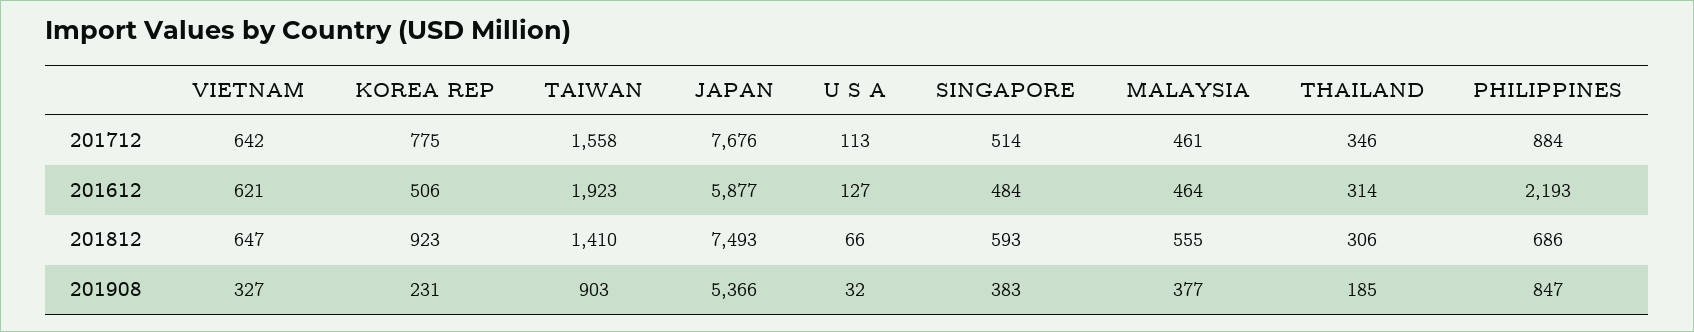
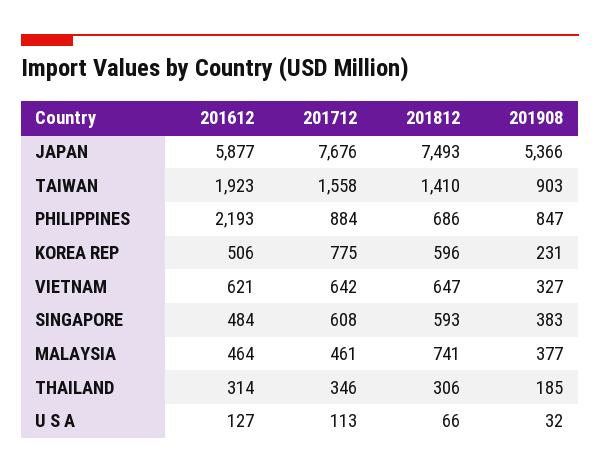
  {
    "VIETNAM": {
      "201712": 642,
      "201612": 621,
      "201812": 647,
      "201908": 327
    },
    "KOREA REP": {
      "201712": 775,
      "201612": 506,
-     "201812": 923,
+     "201812": 596,
      "201908": 231
    },
    "TAIWAN": {
      "201712": 1558,
      "201612": 1923,
      "201812": 1410,
      "201908": 903
    },
    "JAPAN": {
      "201712": 7676,
      "201612": 5877,
      "201812": 7493,
      "201908": 5366
    },
    "U S A": {
      "201712": 113,
      "201612": 127,
      "201812": 66,
      "201908": 32
    },
    "SINGAPORE": {
-     "201712": 514,
+     "201712": 608,
      "201612": 484,
      "201812": 593,
      "201908": 383
    },
    "MALAYSIA": {
      "201712": 461,
      "201612": 464,
-     "201812": 555,
+     "201812": 741,
      "201908": 377
    },
    "THAILAND": {
      "201712": 346,
      "201612": 314,
      "201812": 306,
      "201908": 185
    },
    "PHILIPPINES": {
      "201712": 884,
      "201612": 2193,
      "201812": 686,
      "201908": 847
    }
  }

